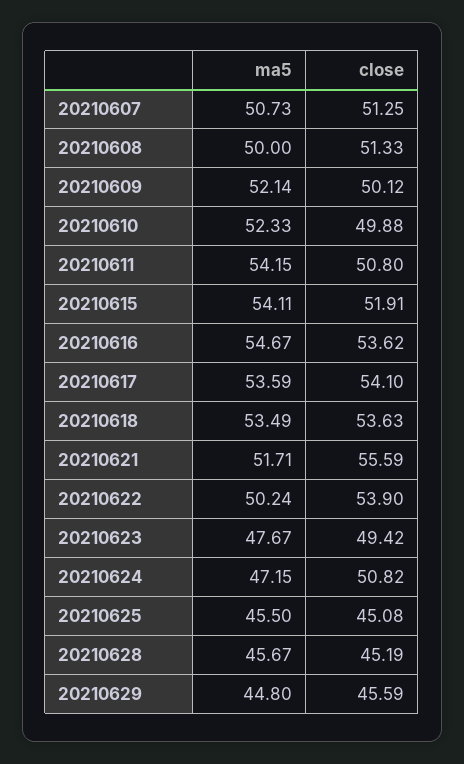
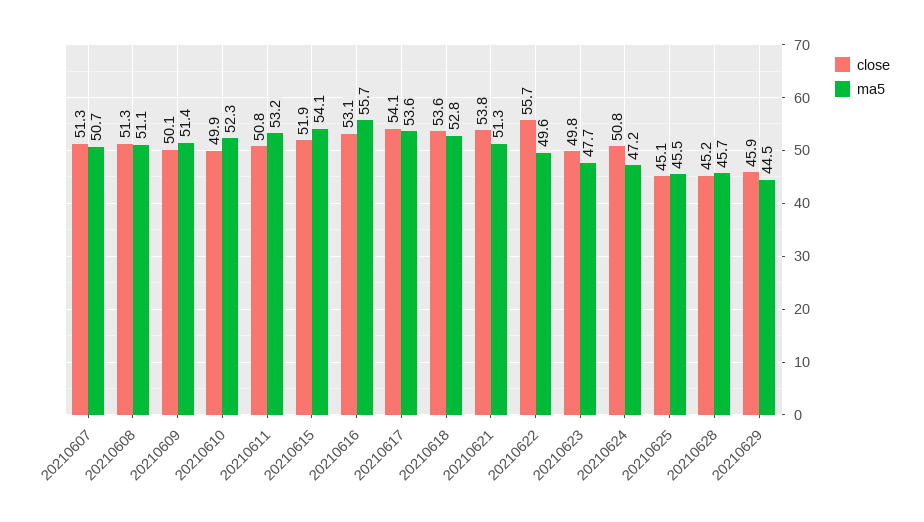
  {
    "ma5": {
      "20210607": 50.73,
-     "20210608": 50,
+     "20210608": 51.1,
-     "20210609": 52.14,
+     "20210609": 51.4,
      "20210610": 52.33,
-     "20210611": 54.15,
+     "20210611": 53.2,
      "20210615": 54.11,
-     "20210616": 54.67,
+     "20210616": 55.7,
      "20210617": 53.59,
-     "20210618": 53.49,
+     "20210618": 52.8,
-     "20210621": 51.71,
+     "20210621": 51.3,
-     "20210622": 50.24,
+     "20210622": 49.6,
      "20210623": 47.67,
      "20210624": 47.15,
      "20210625": 45.5,
      "20210628": 45.67,
-     "20210629": 44.8
+     "20210629": 44.5
    },
    "close": {
      "20210607": 51.25,
      "20210608": 51.33,
      "20210609": 50.12,
      "20210610": 49.88,
      "20210611": 50.8,
      "20210615": 51.91,
-     "20210616": 53.62,
+     "20210616": 53.1,
      "20210617": 54.1,
      "20210618": 53.63,
-     "20210621": 55.59,
+     "20210621": 53.8,
-     "20210622": 53.9,
+     "20210622": 55.7,
-     "20210623": 49.42,
+     "20210623": 49.8,
      "20210624": 50.82,
      "20210625": 45.08,
      "20210628": 45.19,
-     "20210629": 45.59
+     "20210629": 45.9
    }
  }

